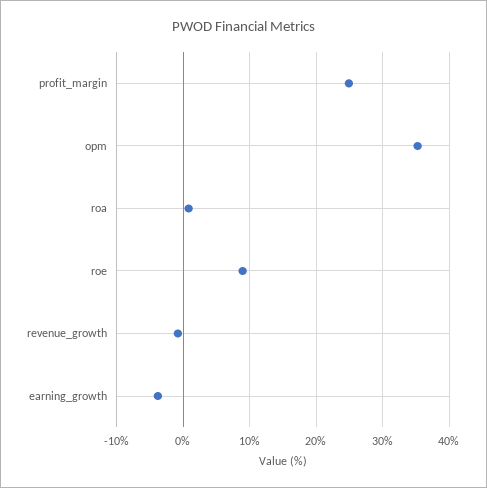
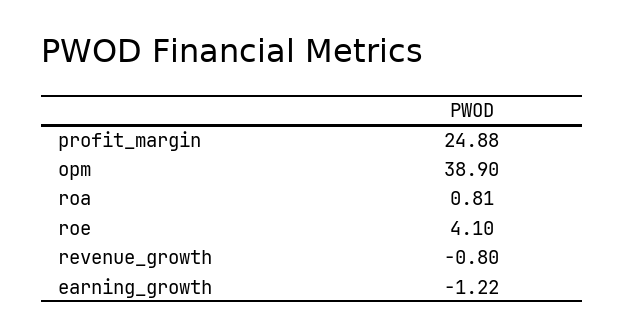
  {
    "profit_margin": 24.88,
-   "opm": 35,
+   "opm": 38.9,
    "roa": 0.81,
-   "roe": 9,
+   "roe": 4.1,
    "revenue_growth": -0.8,
-   "earning_growth": -4
+   "earning_growth": -1.22
  }

